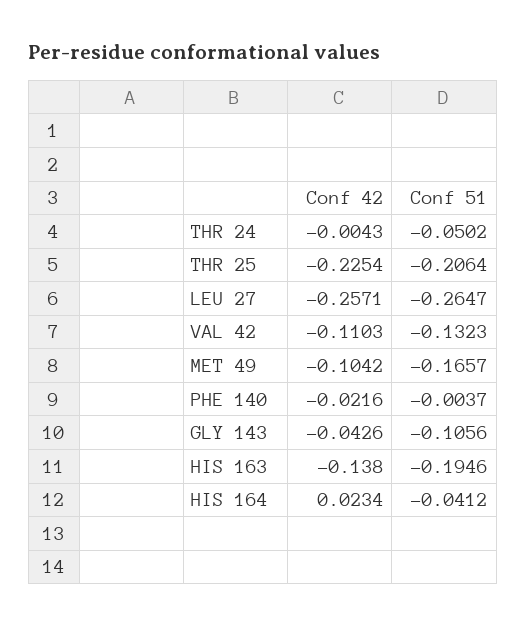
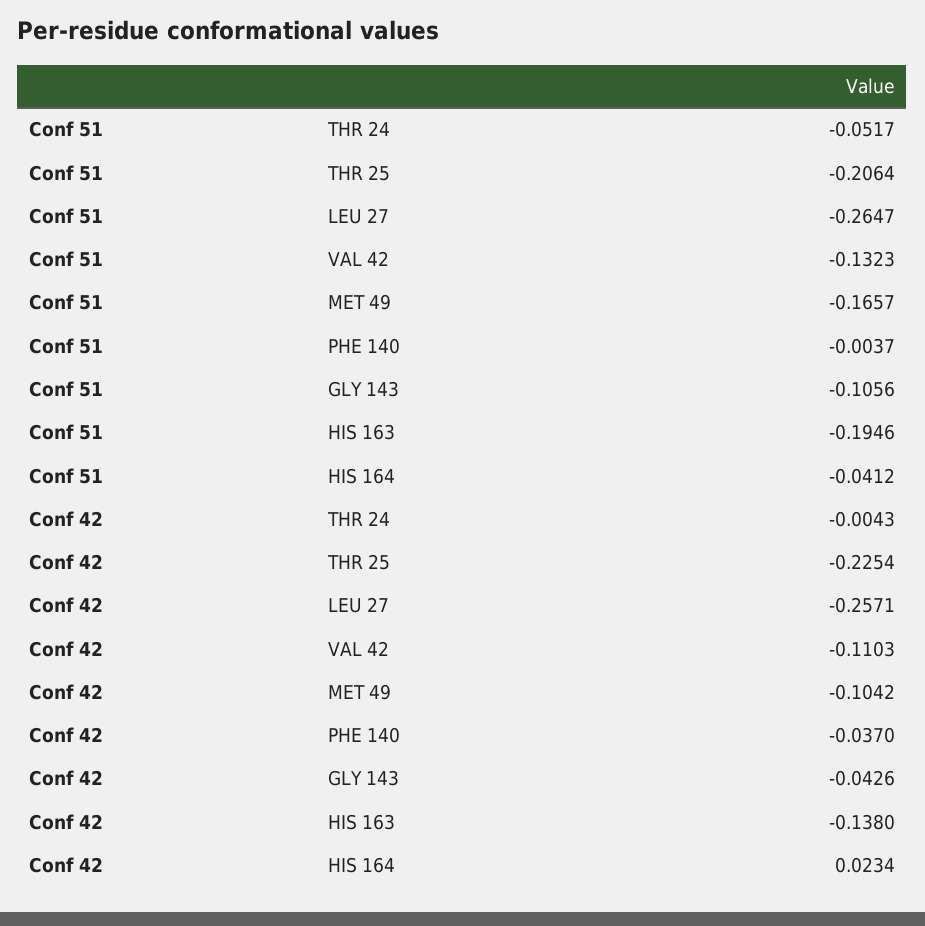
  {
    "Conf 42": {
      "THR 24": -0.0043,
      "THR 25": -0.2254,
      "LEU 27": -0.2571,
      "VAL 42": -0.1103,
      "MET 49": -0.1042,
-     "PHE 140": -0.0216,
+     "PHE 140": -0.037,
      "GLY 143": -0.0426,
      "HIS 163": -0.138,
      "HIS 164": 0.0234
    },
    "Conf 51": {
-     "THR 24": -0.0502,
+     "THR 24": -0.0517,
      "THR 25": -0.2064,
      "LEU 27": -0.2647,
      "VAL 42": -0.1323,
      "MET 49": -0.1657,
      "PHE 140": -0.0037,
      "GLY 143": -0.1056,
      "HIS 163": -0.1946,
      "HIS 164": -0.0412
    }
  }

